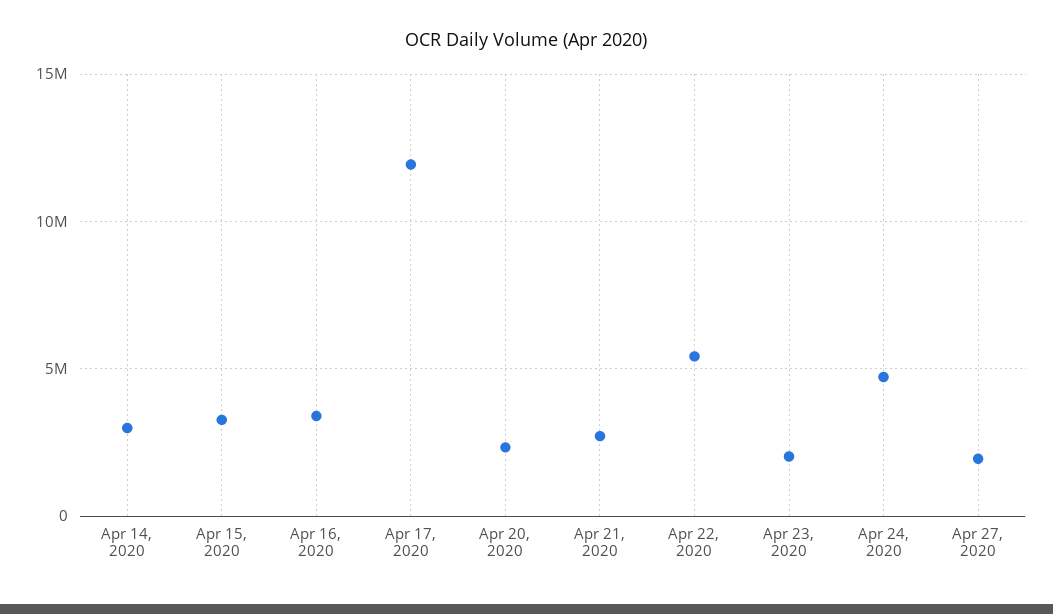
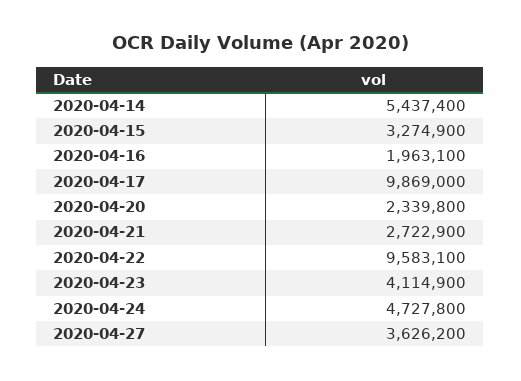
  {
-   "Apr 14, 2020": 3000000,
+   "Apr 14, 2020": 5437400,
    "Apr 15, 2020": 3274900,
-   "Apr 16, 2020": 3500000,
+   "Apr 16, 2020": 1963100,
-   "Apr 17, 2020": 12000000,
+   "Apr 17, 2020": 9869000,
    "Apr 20, 2020": 2339800,
    "Apr 21, 2020": 2722900,
-   "Apr 22, 2020": 5500000,
+   "Apr 22, 2020": 9583100,
-   "Apr 23, 2020": 2000000,
+   "Apr 23, 2020": 4114900,
    "Apr 24, 2020": 4727800,
-   "Apr 27, 2020": 2000000
+   "Apr 27, 2020": 3626200
  }

